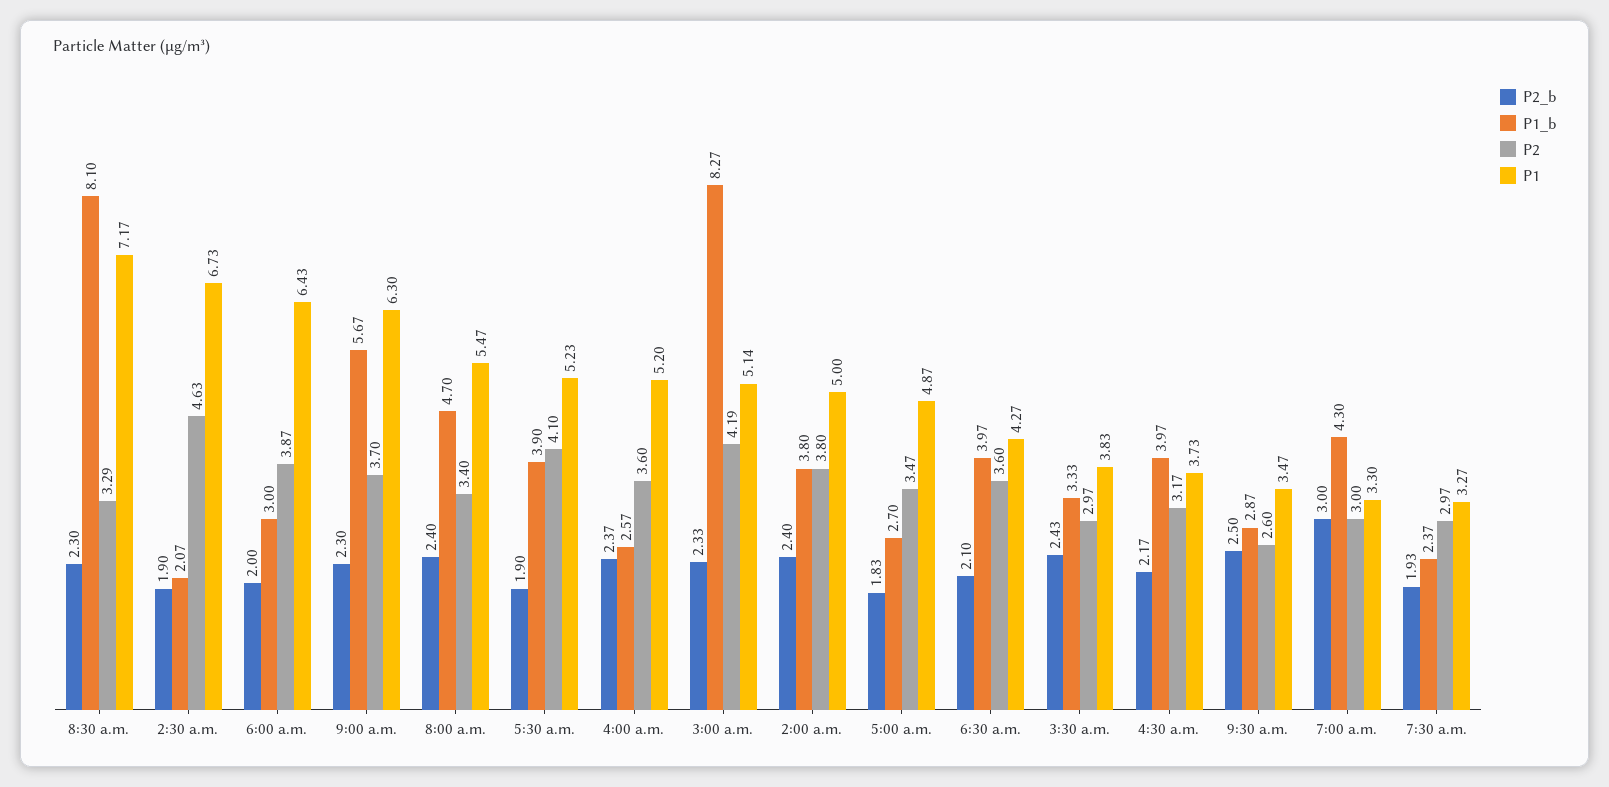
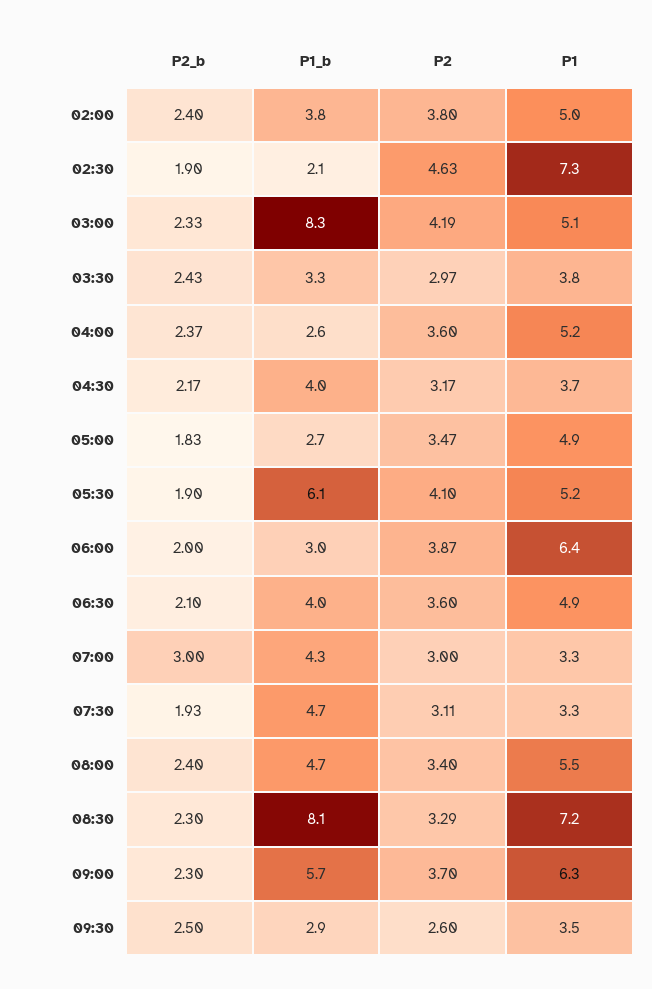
  {
    "P2_b": {
      "8:30 a.m.": 2.3,
      "2:30 a.m.": 1.9,
      "6:00 a.m.": 2,
      "9:00 a.m.": 2.3,
      "8:00 a.m.": 2.4,
      "5:30 a.m.": 1.9,
      "4:00 a.m.": 2.37,
      "3:00 a.m.": 2.33,
      "2:00 a.m.": 2.4,
      "5:00 a.m.": 1.83,
      "6:30 a.m.": 2.1,
      "3:30 a.m.": 2.43,
      "4:30 a.m.": 2.17,
      "9:30 a.m.": 2.5,
      "7:00 a.m.": 3,
      "7:30 a.m.": 1.93
    },
    "P1_b": {
      "8:30 a.m.": 8.1,
      "2:30 a.m.": 2.07,
      "6:00 a.m.": 3,
      "9:00 a.m.": 5.67,
      "8:00 a.m.": 4.7,
-     "5:30 a.m.": 3.9,
+     "5:30 a.m.": 6.1,
      "4:00 a.m.": 2.57,
      "3:00 a.m.": 8.27,
      "2:00 a.m.": 3.8,
      "5:00 a.m.": 2.7,
      "6:30 a.m.": 3.97,
      "3:30 a.m.": 3.33,
      "4:30 a.m.": 3.97,
      "9:30 a.m.": 2.87,
      "7:00 a.m.": 4.3,
-     "7:30 a.m.": 2.37
+     "7:30 a.m.": 4.7
    },
    "P2": {
      "8:30 a.m.": 3.29,
      "2:30 a.m.": 4.63,
      "6:00 a.m.": 3.87,
      "9:00 a.m.": 3.7,
      "8:00 a.m.": 3.4,
      "5:30 a.m.": 4.1,
      "4:00 a.m.": 3.6,
      "3:00 a.m.": 4.19,
      "2:00 a.m.": 3.8,
      "5:00 a.m.": 3.47,
      "6:30 a.m.": 3.6,
      "3:30 a.m.": 2.97,
      "4:30 a.m.": 3.17,
      "9:30 a.m.": 2.6,
      "7:00 a.m.": 3,
-     "7:30 a.m.": 2.97
+     "7:30 a.m.": 3.11
    },
    "P1": {
      "8:30 a.m.": 7.17,
-     "2:30 a.m.": 6.73,
+     "2:30 a.m.": 7.3,
      "6:00 a.m.": 6.43,
      "9:00 a.m.": 6.3,
      "8:00 a.m.": 5.47,
      "5:30 a.m.": 5.23,
      "4:00 a.m.": 5.2,
      "3:00 a.m.": 5.14,
      "2:00 a.m.": 5,
      "5:00 a.m.": 4.87,
-     "6:30 a.m.": 4.27,
+     "6:30 a.m.": 4.9,
      "3:30 a.m.": 3.83,
      "4:30 a.m.": 3.73,
      "9:30 a.m.": 3.47,
      "7:00 a.m.": 3.3,
      "7:30 a.m.": 3.27
    }
  }

